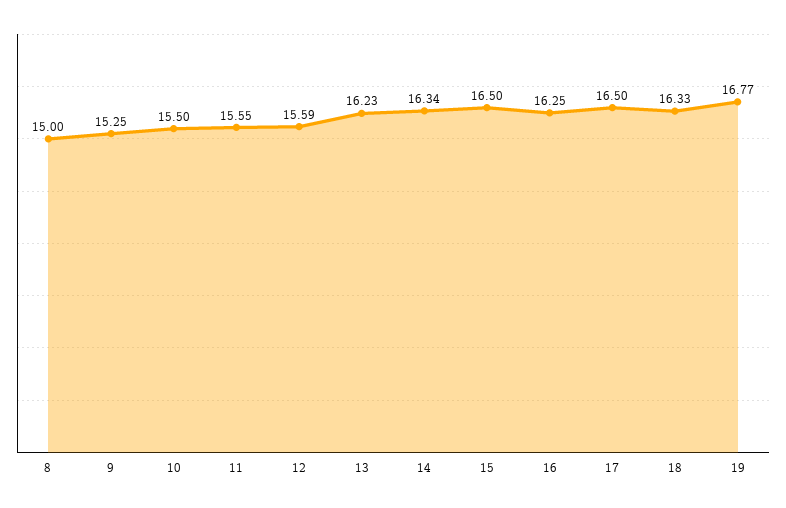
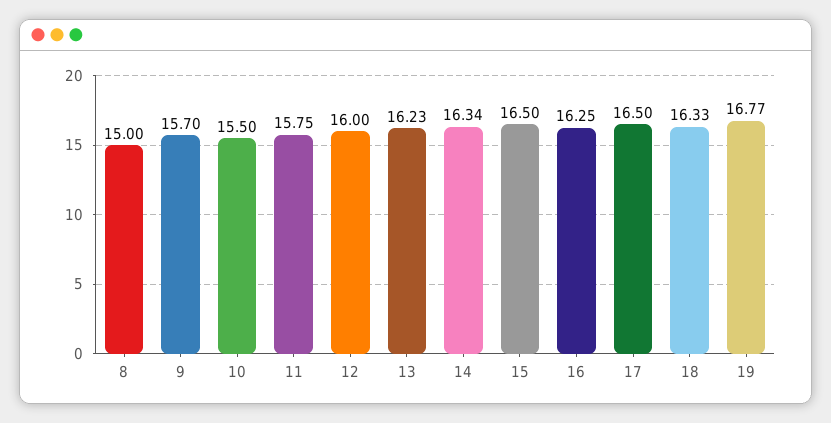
  {
    "8": 15,
-   "9": 15.25,
+   "9": 15.7,
    "10": 15.5,
-   "11": 15.55,
+   "11": 15.75,
-   "12": 15.59,
+   "12": 16,
    "13": 16.23,
    "14": 16.34,
    "15": 16.5,
    "16": 16.25,
    "17": 16.5,
    "18": 16.33,
    "19": 16.77
  }

